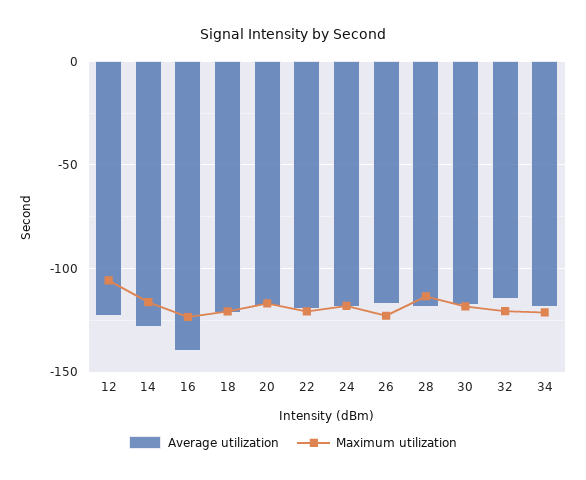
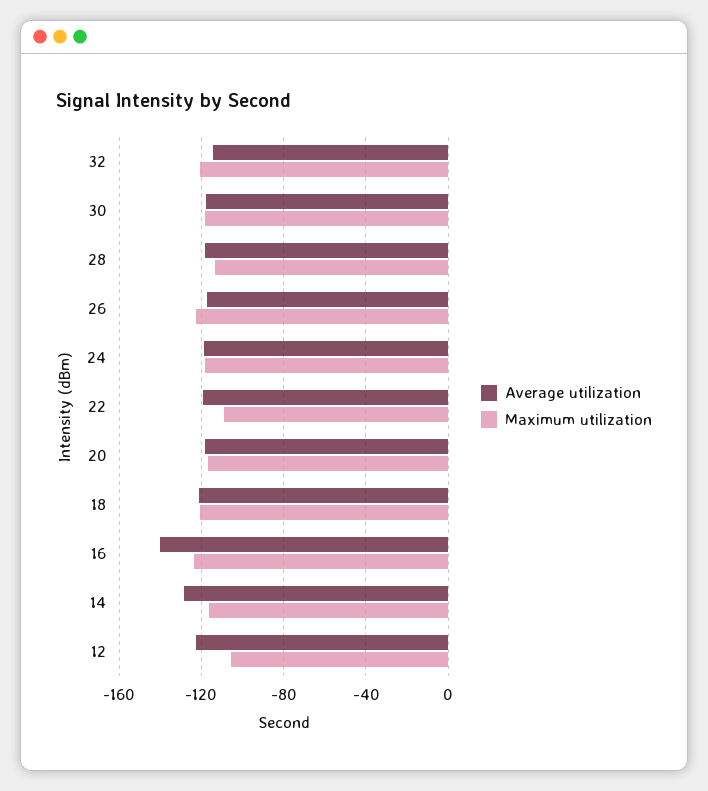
  {
    "Average utilization": {
      "12": -125,
      "14": -130,
      "16": -140,
      "18": -120,
      "20": -120,
      "22": -120,
      "24": -120,
      "26": -115,
      "28": -120,
      "30": -120,
-     "32": -115,
+     "32": -115
-     "34": -120
    },
    "Maximum utilization": {
      "12": -105,
      "14": -115,
      "16": -125,
      "18": -120,
      "20": -115,
-     "22": -120,
+     "22": -110,
      "24": -120,
      "26": -125,
      "28": -115,
      "30": -120,
-     "32": -120,
+     "32": -120
-     "34": -120
    }
  }

